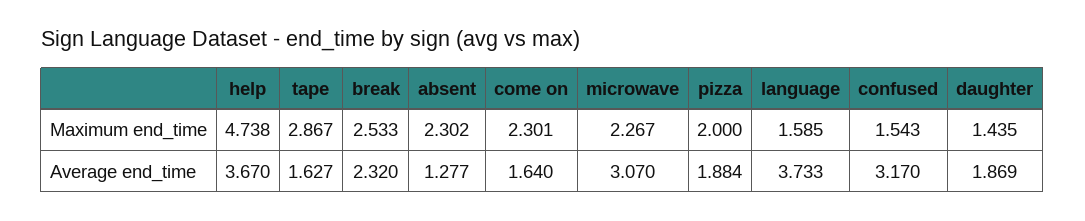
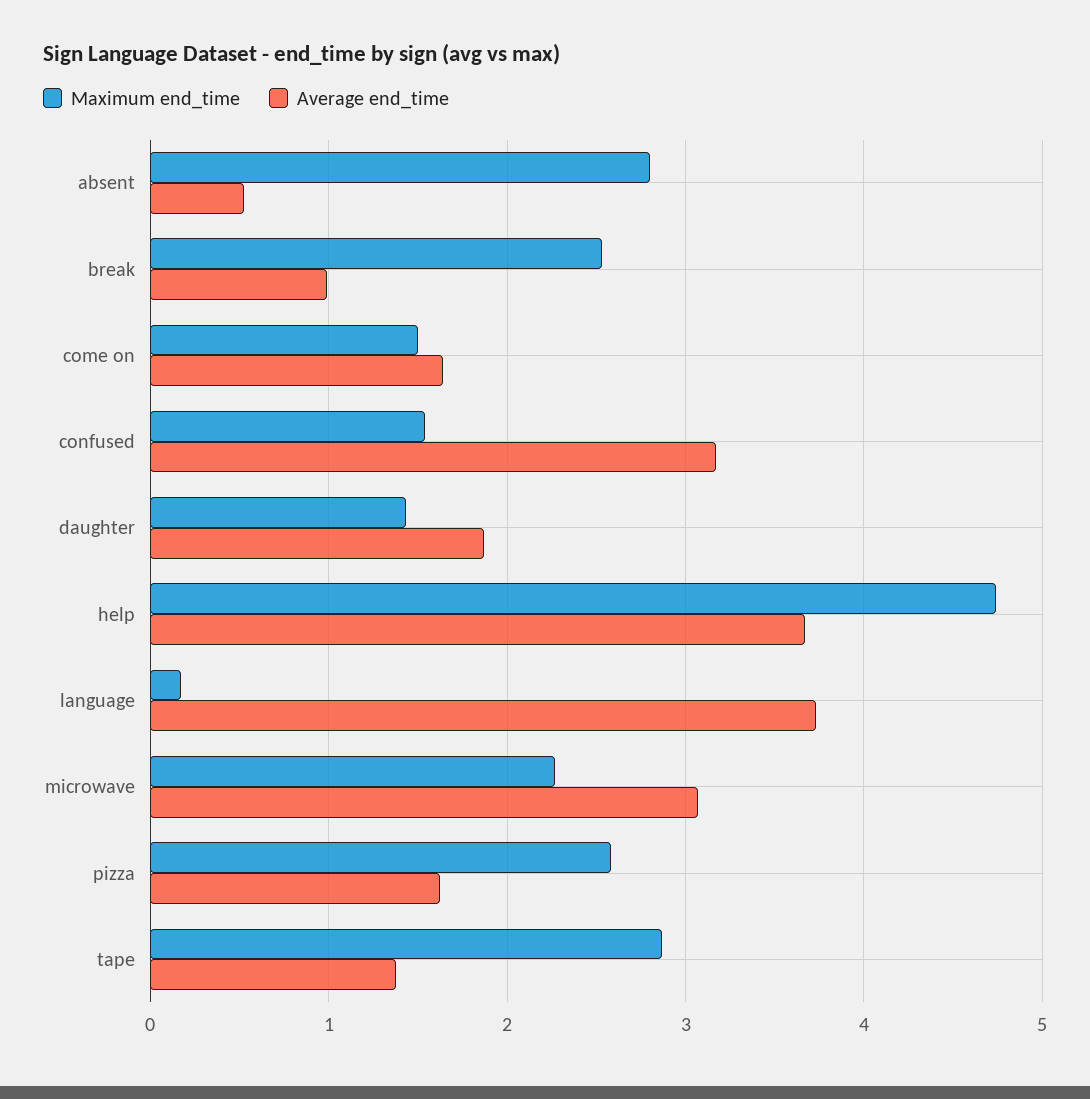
  {
    "Maximum end_time": {
      "help": 4.738,
      "tape": 2.867,
      "break": 2.533,
-     "absent": 2.302,
+     "absent": 2.8,
-     "come on": 2.301,
+     "come on": 1.5,
      "microwave": 2.267,
-     "pizza": 2,
+     "pizza": 2.6,
-     "language": 1.585,
+     "language": 0.2,
      "confused": 1.543,
      "daughter": 1.435
    },
    "Average end_time": {
      "help": 3.67,
-     "tape": 1.627,
+     "tape": 1.4,
-     "break": 2.32,
+     "break": 1,
-     "absent": 1.277,
+     "absent": 0.5,
      "come on": 1.64,
      "microwave": 3.07,
-     "pizza": 1.884,
+     "pizza": 1.6,
      "language": 3.733,
      "confused": 3.17,
      "daughter": 1.869
    }
  }

